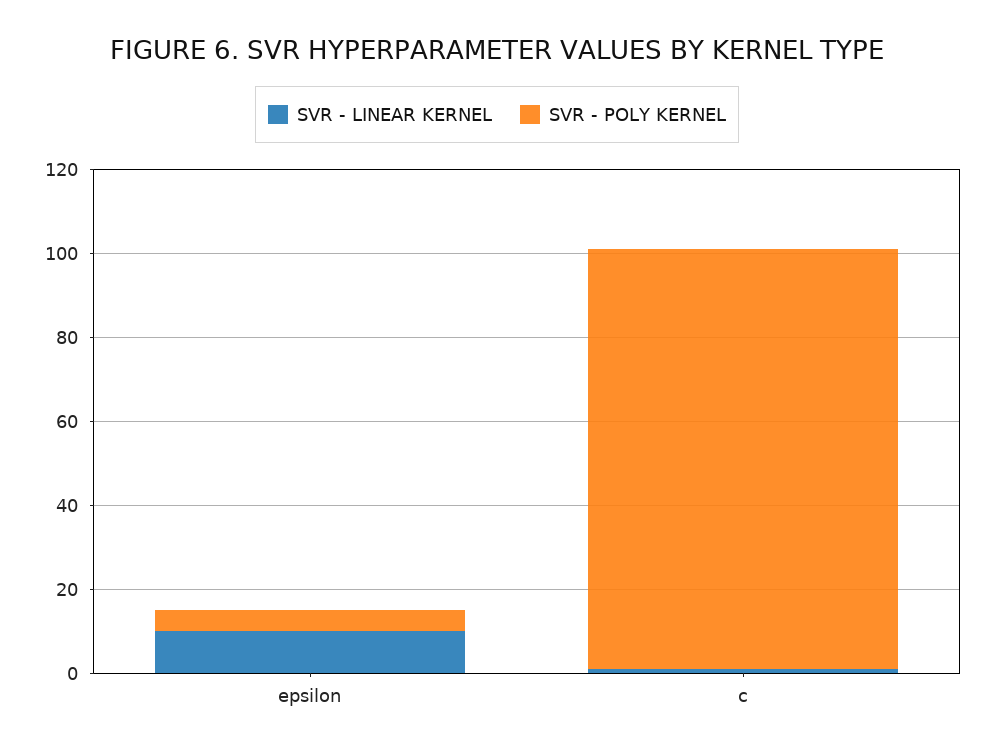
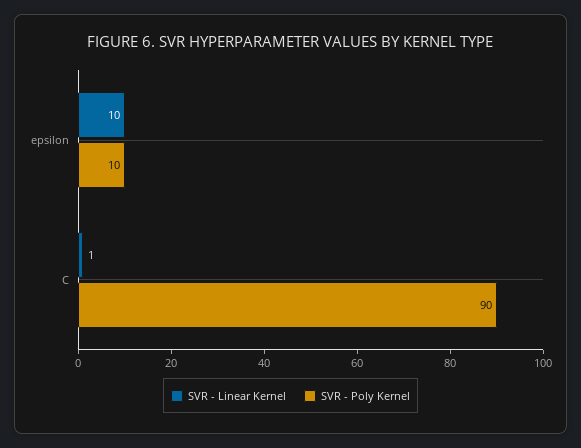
  {
    "SVR - LINEAR KERNEL": {
      "epsilon": 10,
      "c": 1
    },
    "SVR - POLY KERNEL": {
-     "epsilon": 5,
+     "epsilon": 10,
-     "c": 100
+     "c": 90
    }
  }

